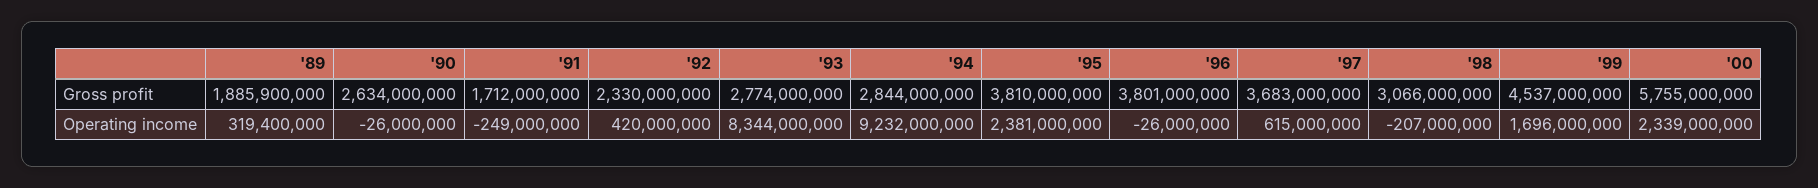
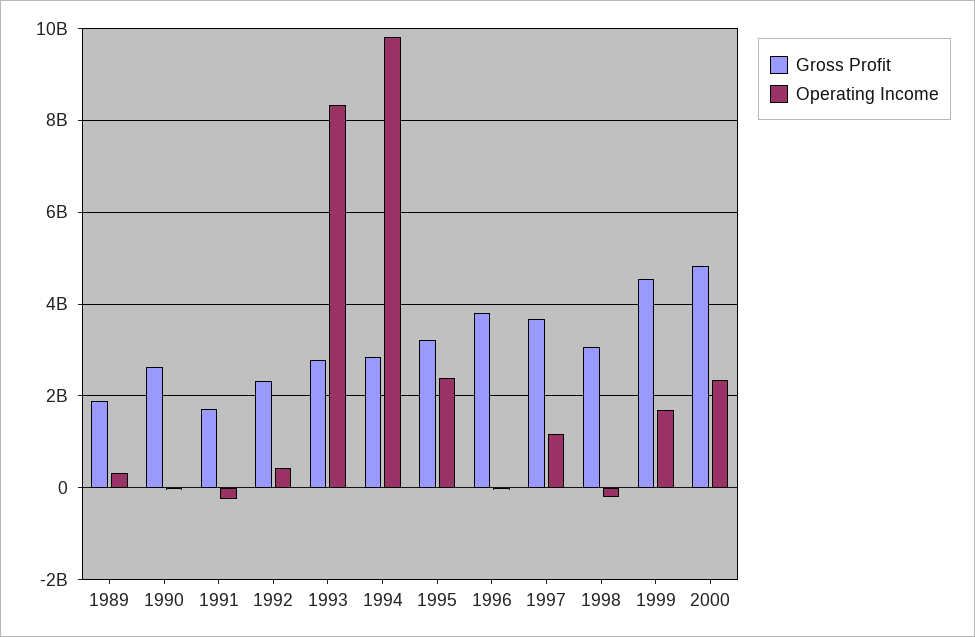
  {
    "Gross profit": {
      "'89": 1885900000,
      "'90": 2634000000,
      "'91": 1712000000,
      "'92": 2330000000,
      "'93": 2774000000,
      "'94": 2844000000,
-     "'95": 3810000000,
+     "'95": 3200000000,
      "'96": 3801000000,
      "'97": 3683000000,
      "'98": 3066000000,
      "'99": 4537000000,
-     "'00": 5755000000
+     "'00": 4800000000
    },
    "Operating income": {
      "'89": 319400000,
      "'90": -26000000,
      "'91": -249000000,
      "'92": 420000000,
      "'93": 8344000000,
-     "'94": 9232000000,
+     "'94": 9800000000,
      "'95": 2381000000,
      "'96": -26000000,
-     "'97": 615000000,
+     "'97": 1200000000,
      "'98": -207000000,
      "'99": 1696000000,
      "'00": 2339000000
    }
  }

